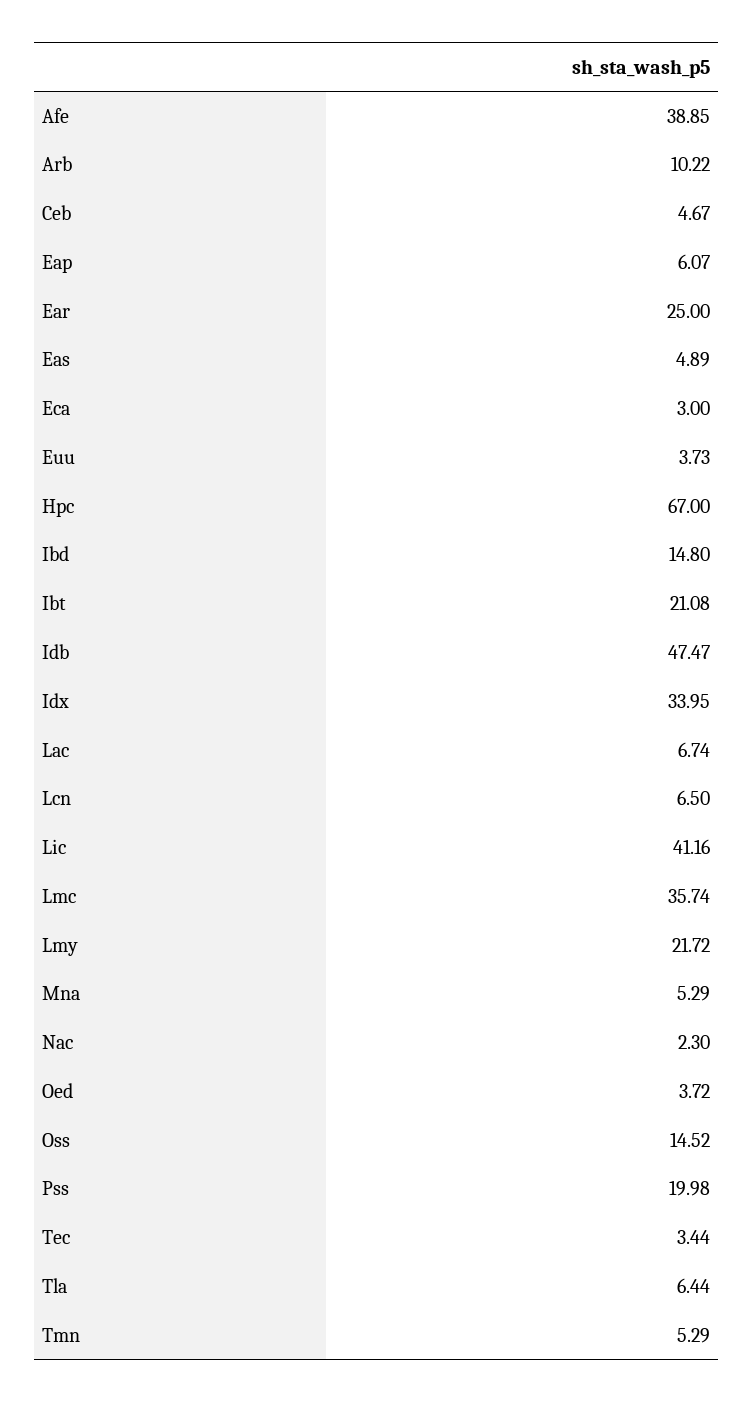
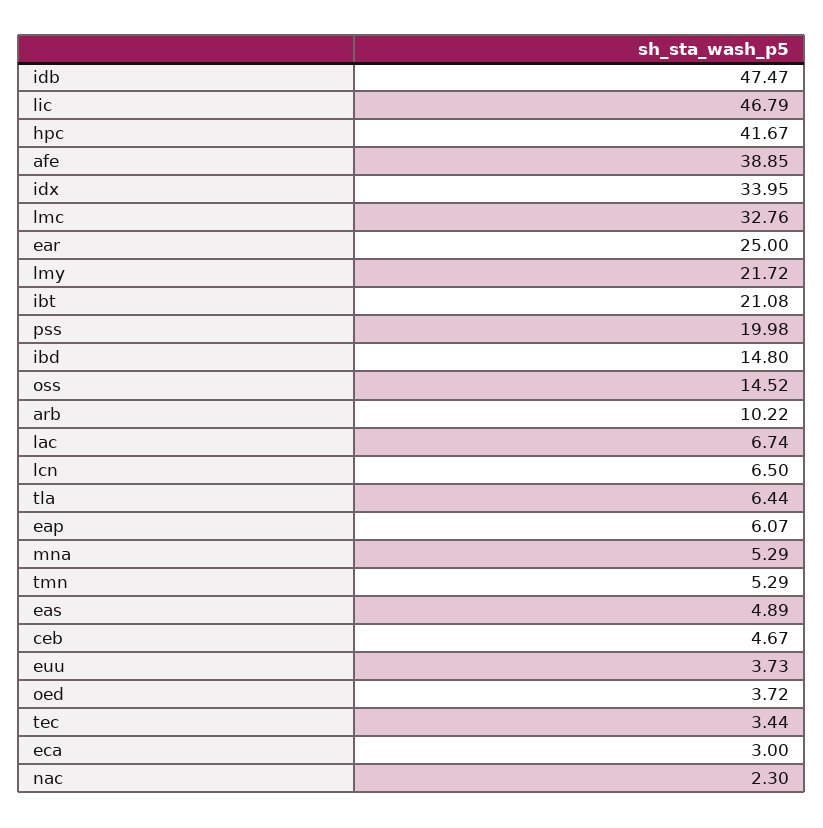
  {
    "Afe": 38.85,
    "Arb": 10.22,
    "Ceb": 4.67,
    "Eap": 6.07,
    "Ear": 25,
    "Eas": 4.89,
    "Eca": 3,
    "Euu": 3.73,
-   "Hpc": 67,
+   "Hpc": 41.67,
    "Ibd": 14.8,
    "Ibt": 21.08,
    "Idb": 47.47,
    "Idx": 33.95,
    "Lac": 6.74,
    "Lcn": 6.5,
-   "Lic": 41.16,
+   "Lic": 46.79,
-   "Lmc": 35.74,
+   "Lmc": 32.76,
    "Lmy": 21.72,
    "Mna": 5.29,
    "Nac": 2.3,
    "Oed": 3.72,
    "Oss": 14.52,
    "Pss": 19.98,
    "Tec": 3.44,
    "Tla": 6.44,
    "Tmn": 5.29
  }

